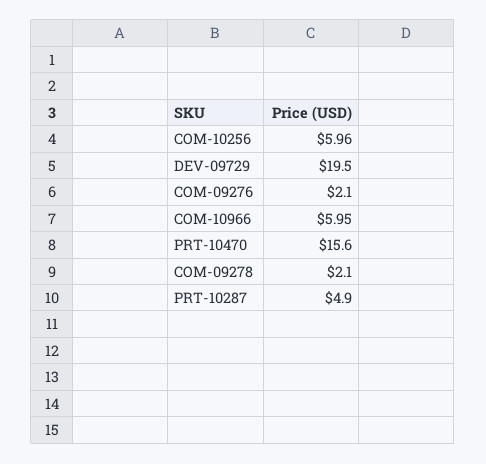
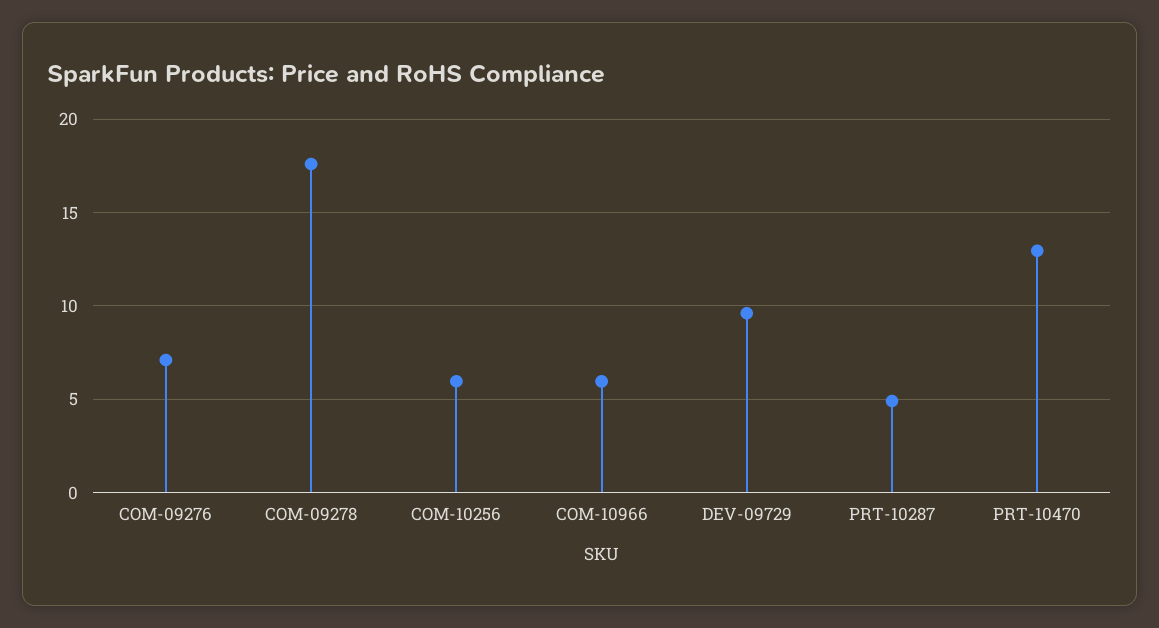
  {
    "COM-10256": 5.96,
-   "DEV-09729": 19.5,
+   "DEV-09729": 9.5,
-   "COM-09276": 2.1,
+   "COM-09276": 7,
    "COM-10966": 5.95,
-   "PRT-10470": 15.6,
+   "PRT-10470": 13,
-   "COM-09278": 2.1,
+   "COM-09278": 17.5,
    "PRT-10287": 4.9
  }

